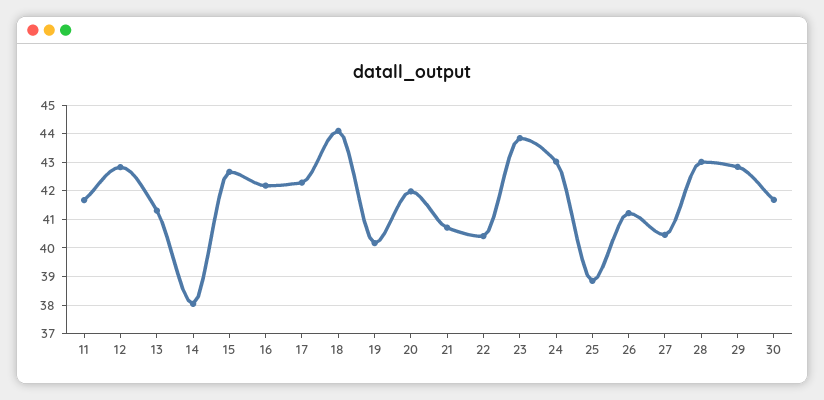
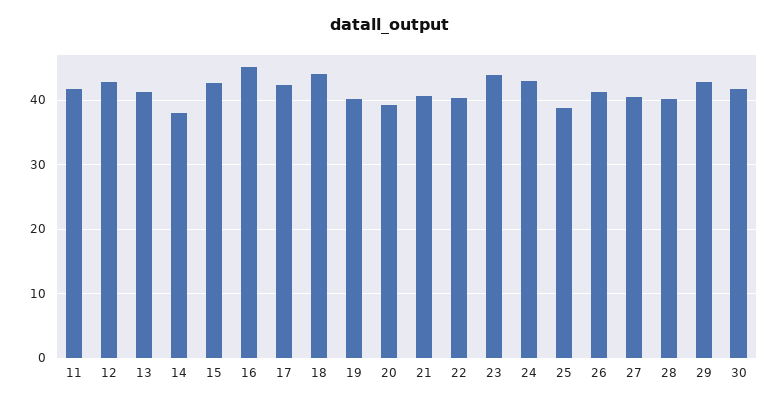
  {
    "11": 41.75,
    "12": 42.75,
    "13": 41.25,
    "14": 38,
    "15": 42.75,
-   "16": 42.25,
+   "16": 45,
    "17": 42.25,
    "18": 44,
    "19": 40.25,
-   "20": 42,
+   "20": 39,
    "21": 40.75,
    "22": 40.5,
    "23": 43.75,
    "24": 43,
    "25": 38.75,
    "26": 41.25,
    "27": 40.5,
-   "28": 43,
+   "28": 40,
    "29": 42.75,
    "30": 41.75
  }

